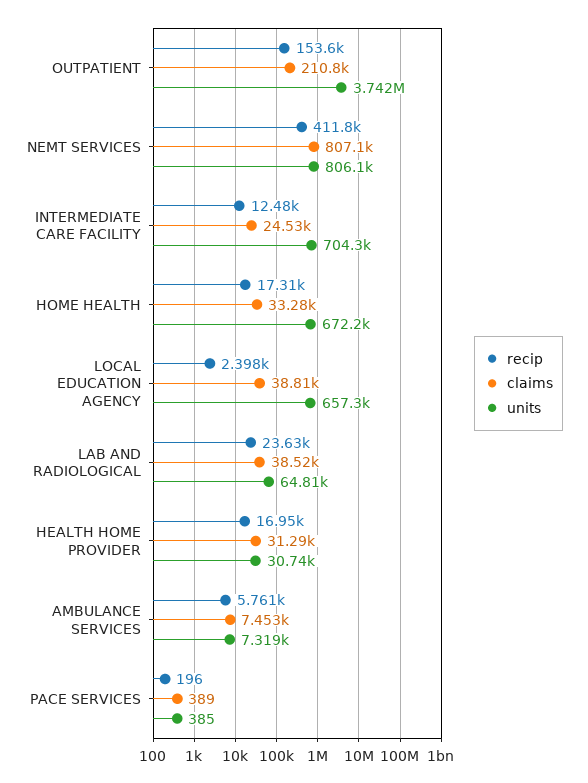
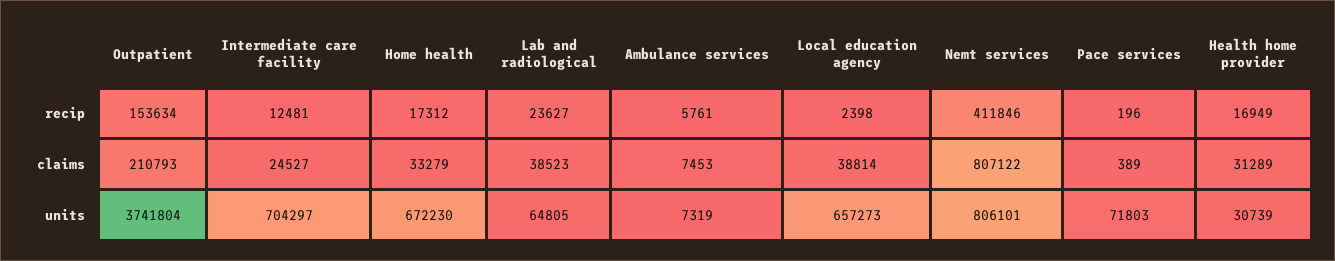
  {
    "recip": {
      "OUTPATIENT": 153634,
      "NEMT SERVICES": 411846,
      "INTERMEDIATE CARE FACILITY": 12481,
      "HOME HEALTH": 17312,
      "LOCAL EDUCATION AGENCY": 2398,
      "LAB AND RADIOLOGICAL": 23627,
      "HEALTH HOME PROVIDER": 16949,
      "AMBULANCE SERVICES": 5761,
      "PACE SERVICES": 196
    },
    "claims": {
      "OUTPATIENT": 210793,
      "NEMT SERVICES": 807122,
      "INTERMEDIATE CARE FACILITY": 24527,
      "HOME HEALTH": 33279,
      "LOCAL EDUCATION AGENCY": 38814,
      "LAB AND RADIOLOGICAL": 38523,
      "HEALTH HOME PROVIDER": 31289,
      "AMBULANCE SERVICES": 7453,
      "PACE SERVICES": 389
    },
    "units": {
      "OUTPATIENT": 3741804,
      "NEMT SERVICES": 806101,
      "INTERMEDIATE CARE FACILITY": 704297,
      "HOME HEALTH": 672230,
      "LOCAL EDUCATION AGENCY": 657273,
      "LAB AND RADIOLOGICAL": 64805,
      "HEALTH HOME PROVIDER": 30739,
      "AMBULANCE SERVICES": 7319,
-     "PACE SERVICES": 385
+     "PACE SERVICES": 71803
    }
  }

